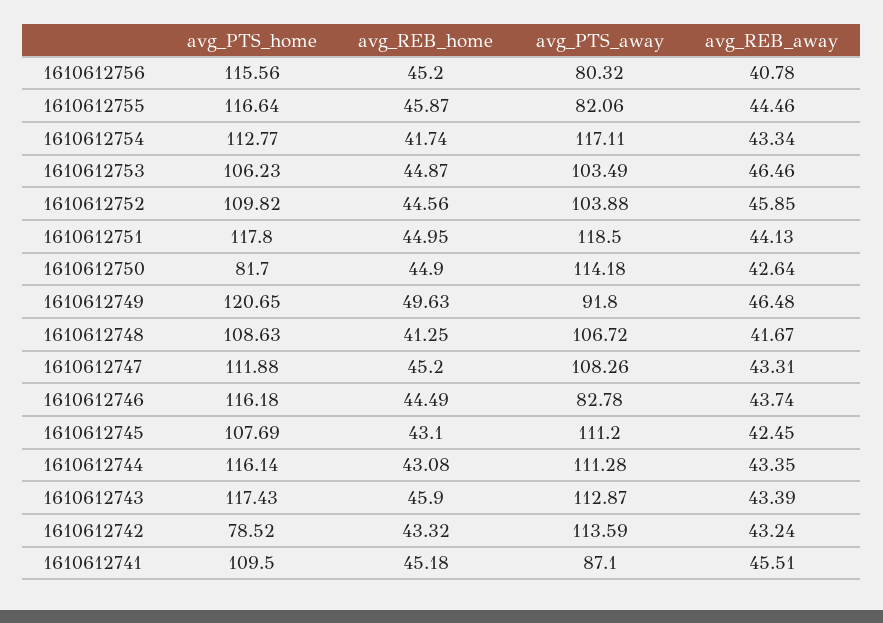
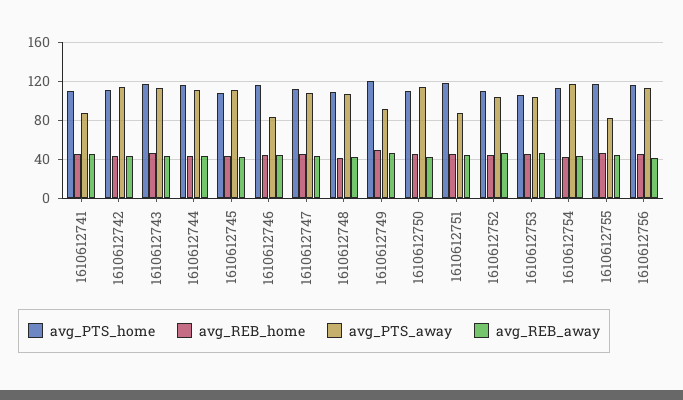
  {
    "avg_PTS_home": {
      "1610612756": 115.56,
      "1610612755": 116.64,
      "1610612754": 112.77,
      "1610612753": 106.23,
      "1610612752": 109.82,
      "1610612751": 117.8,
-     "1610612750": 81.7,
+     "1610612750": 110,
      "1610612749": 120.65,
      "1610612748": 108.63,
      "1610612747": 111.88,
      "1610612746": 116.18,
      "1610612745": 107.69,
      "1610612744": 116.14,
      "1610612743": 117.43,
-     "1610612742": 78.52,
+     "1610612742": 110,
      "1610612741": 109.5
    },
    "avg_REB_home": {
      "1610612756": 45.2,
      "1610612755": 45.87,
      "1610612754": 41.74,
      "1610612753": 44.87,
      "1610612752": 44.56,
      "1610612751": 44.95,
      "1610612750": 44.9,
      "1610612749": 49.63,
      "1610612748": 41.25,
      "1610612747": 45.2,
      "1610612746": 44.49,
      "1610612745": 43.1,
      "1610612744": 43.08,
      "1610612743": 45.9,
      "1610612742": 43.32,
      "1610612741": 45.18
    },
    "avg_PTS_away": {
-     "1610612756": 80.32,
+     "1610612756": 110,
      "1610612755": 82.06,
      "1610612754": 117.11,
      "1610612753": 103.49,
      "1610612752": 103.88,
-     "1610612751": 118.5,
+     "1610612751": 90,
      "1610612750": 114.18,
      "1610612749": 91.8,
      "1610612748": 106.72,
      "1610612747": 108.26,
      "1610612746": 82.78,
      "1610612745": 111.2,
      "1610612744": 111.28,
      "1610612743": 112.87,
      "1610612742": 113.59,
      "1610612741": 87.1
    },
    "avg_REB_away": {
      "1610612756": 40.78,
      "1610612755": 44.46,
      "1610612754": 43.34,
      "1610612753": 46.46,
      "1610612752": 45.85,
      "1610612751": 44.13,
      "1610612750": 42.64,
      "1610612749": 46.48,
      "1610612748": 41.67,
      "1610612747": 43.31,
      "1610612746": 43.74,
      "1610612745": 42.45,
      "1610612744": 43.35,
      "1610612743": 43.39,
      "1610612742": 43.24,
      "1610612741": 45.51
    }
  }

